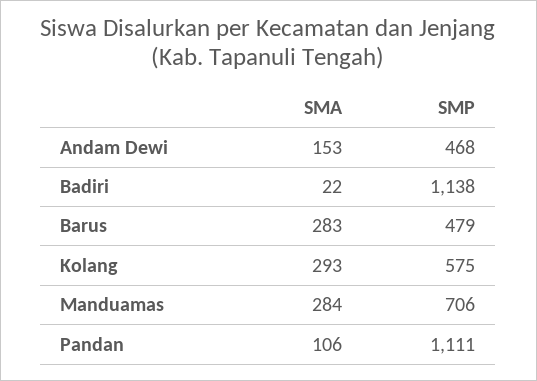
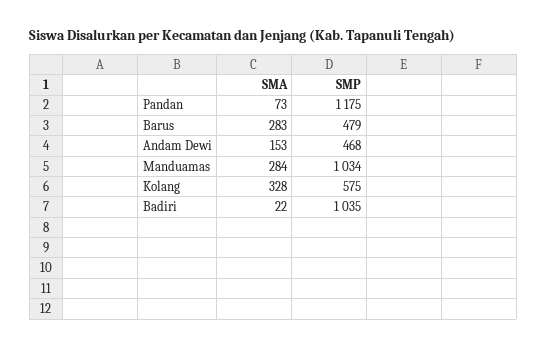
  {
    "SMA": {
      "Andam Dewi": 153,
      "Badiri": 22,
      "Barus": 283,
-     "Kolang": 293,
+     "Kolang": 328,
      "Manduamas": 284,
-     "Pandan": 106
+     "Pandan": 73
    },
    "SMP": {
      "Andam Dewi": 468,
-     "Badiri": 1138,
+     "Badiri": 1035,
      "Barus": 479,
      "Kolang": 575,
-     "Manduamas": 706,
+     "Manduamas": 1034,
-     "Pandan": 1111
+     "Pandan": 1175
    }
  }

